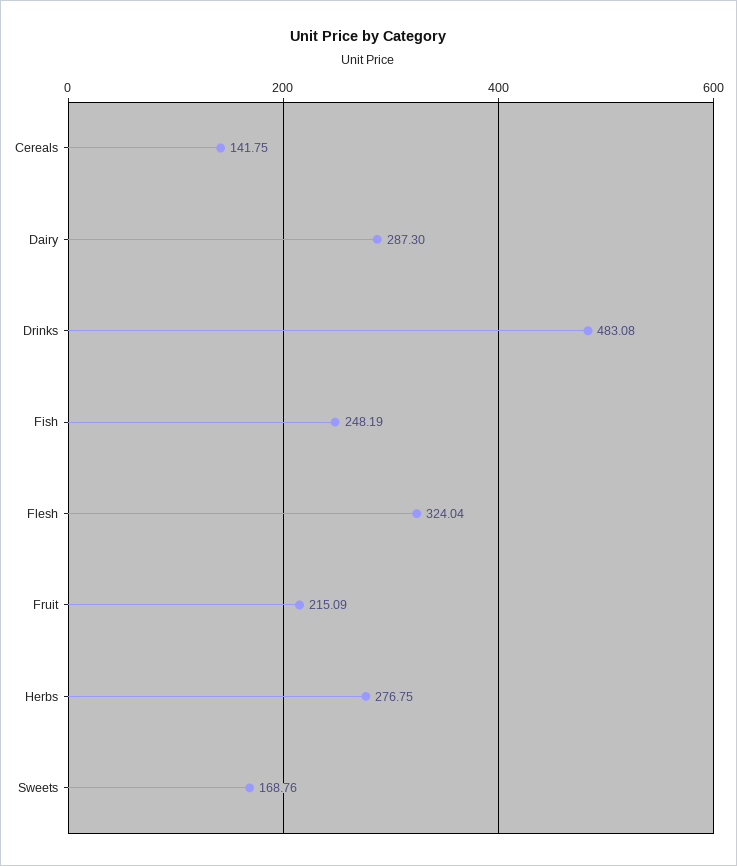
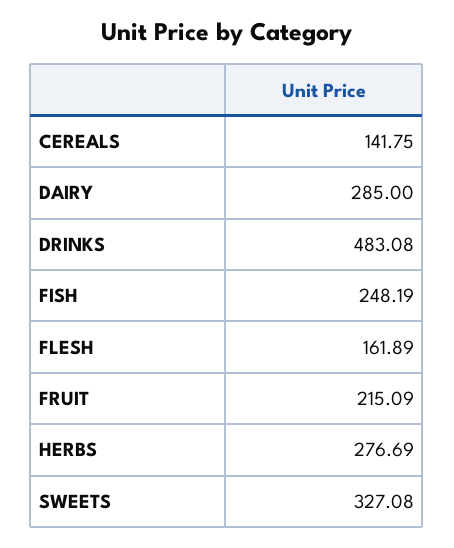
  {
    "Cereals": 141.75,
-   "Dairy": 287.3,
+   "Dairy": 285,
    "Drinks": 483.08,
    "Fish": 248.19,
-   "Flesh": 324.04,
+   "Flesh": 161.89,
    "Fruit": 215.09,
-   "Herbs": 276.75,
+   "Herbs": 276.69,
-   "Sweets": 168.76
+   "Sweets": 327.08
  }

